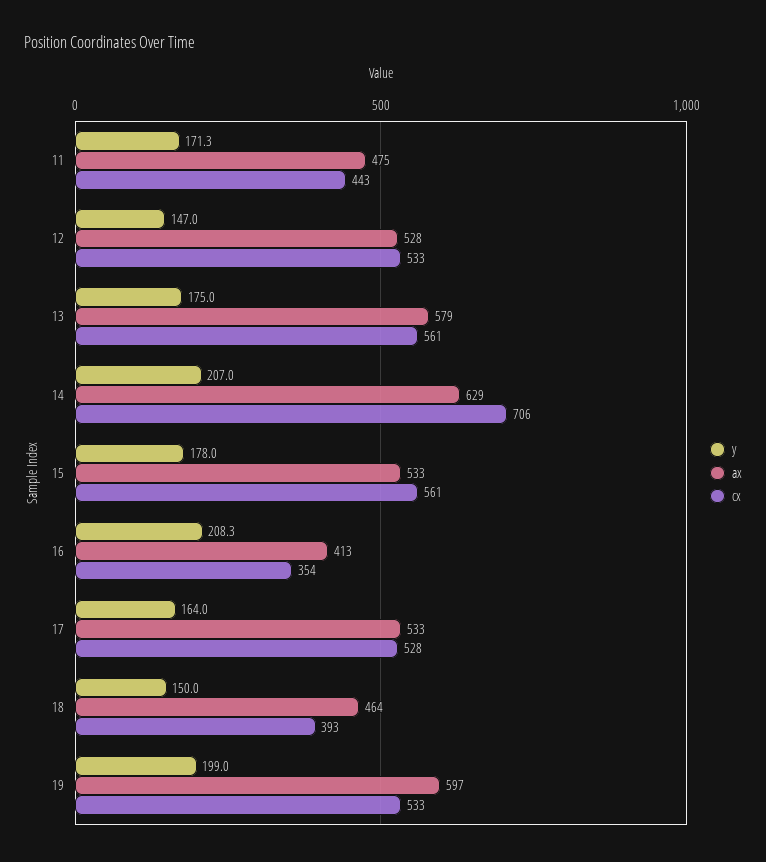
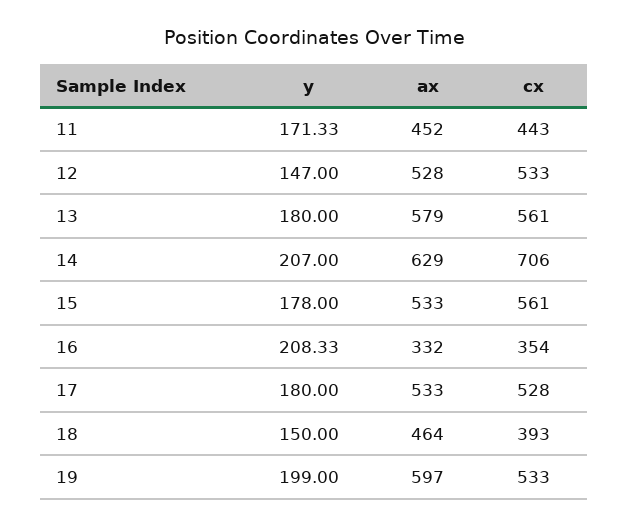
  {
    "y": {
      "11": 171.33,
      "12": 147,
-     "13": 175,
+     "13": 180,
      "14": 207,
      "15": 178,
      "16": 208.33,
-     "17": 164,
+     "17": 180,
      "18": 150,
      "19": 199
    },
    "ax": {
-     "11": 475,
+     "11": 452,
      "12": 528,
      "13": 579,
      "14": 629,
      "15": 533,
-     "16": 413,
+     "16": 332,
      "17": 533,
      "18": 464,
      "19": 597
    },
    "cx": {
      "11": 443,
      "12": 533,
      "13": 561,
      "14": 706,
      "15": 561,
      "16": 354,
      "17": 528,
      "18": 393,
      "19": 533
    }
  }

